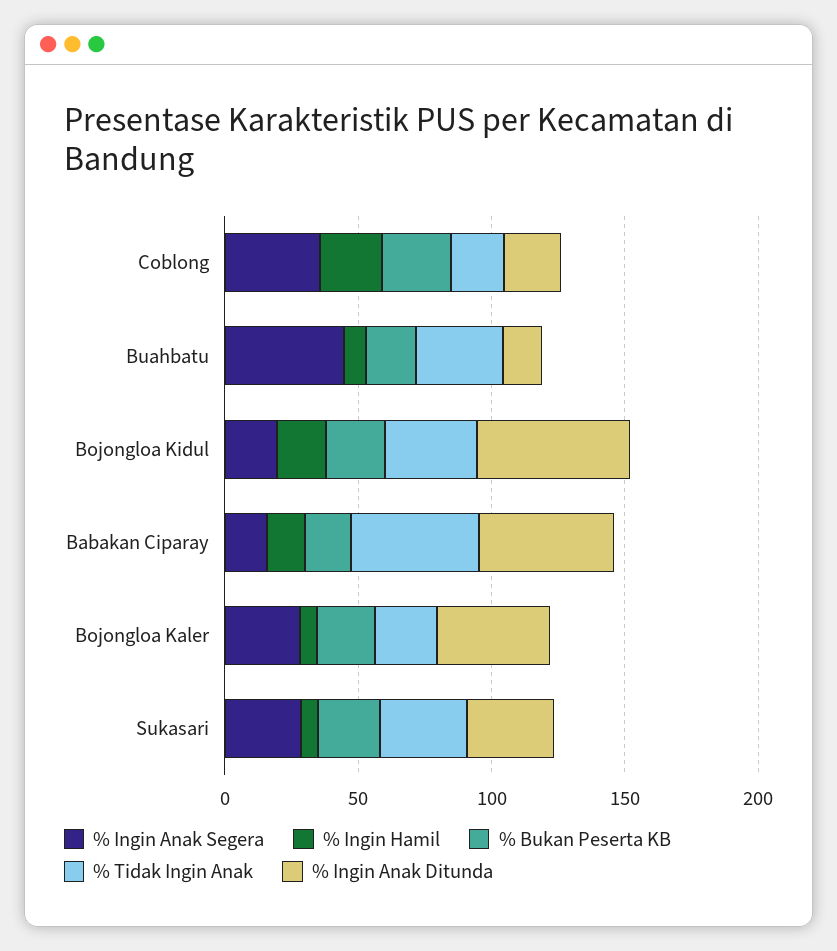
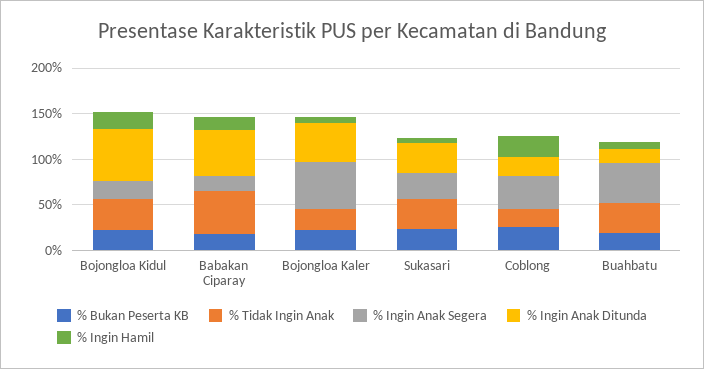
  {
    "% Ingin Anak Segera": {
      "Coblong": 40,
      "Buahbatu": 40,
      "Bojongloa Kidul": 20,
      "Babakan Ciparay": 20,
-     "Bojongloa Kaler": 30,
+     "Bojongloa Kaler": 50,
      "Sukasari": 30
    },
    "% Ingin Hamil": {
      "Coblong": 20,
      "Buahbatu": 10,
      "Bojongloa Kidul": 20,
      "Babakan Ciparay": 10,
      "Bojongloa Kaler": 10,
      "Sukasari": 10
    },
    "% Bukan Peserta KB": {
      "Coblong": 30,
      "Buahbatu": 20,
      "Bojongloa Kidul": 20,
      "Babakan Ciparay": 20,
      "Bojongloa Kaler": 20,
      "Sukasari": 20
    },
    "% Tidak Ingin Anak": {
      "Coblong": 20,
      "Buahbatu": 30,
      "Bojongloa Kidul": 30,
      "Babakan Ciparay": 50,
      "Bojongloa Kaler": 20,
      "Sukasari": 30
    },
    "% Ingin Anak Ditunda": {
      "Coblong": 20,
      "Buahbatu": 10,
      "Bojongloa Kidul": 60,
      "Babakan Ciparay": 50,
      "Bojongloa Kaler": 40,
      "Sukasari": 30
    }
  }

